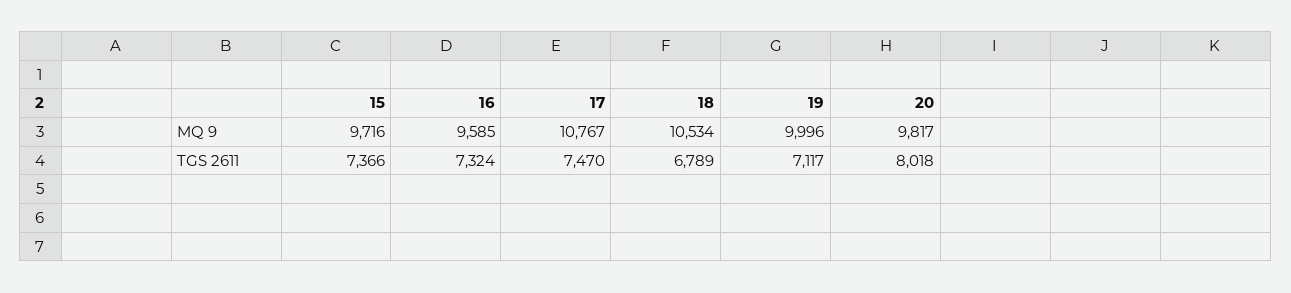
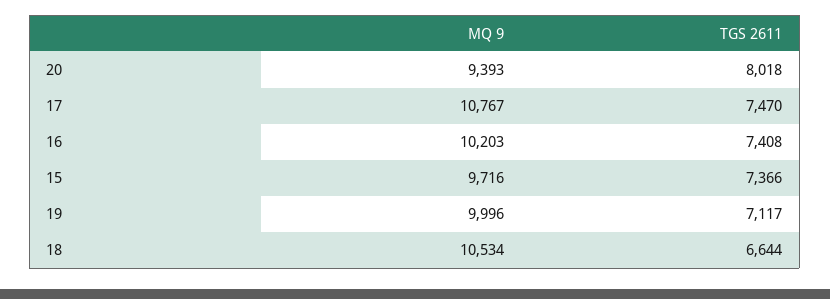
  {
    "15": {
      "MQ 9": 9716,
      "TGS 2611": 7366
    },
    "16": {
-     "MQ 9": 9585,
+     "MQ 9": 10203,
-     "TGS 2611": 7324
+     "TGS 2611": 7408
    },
    "17": {
      "MQ 9": 10767,
      "TGS 2611": 7470
    },
    "18": {
      "MQ 9": 10534,
-     "TGS 2611": 6789
+     "TGS 2611": 6644
    },
    "19": {
      "MQ 9": 9996,
      "TGS 2611": 7117
    },
    "20": {
-     "MQ 9": 9817,
+     "MQ 9": 9393,
      "TGS 2611": 8018
    }
  }

